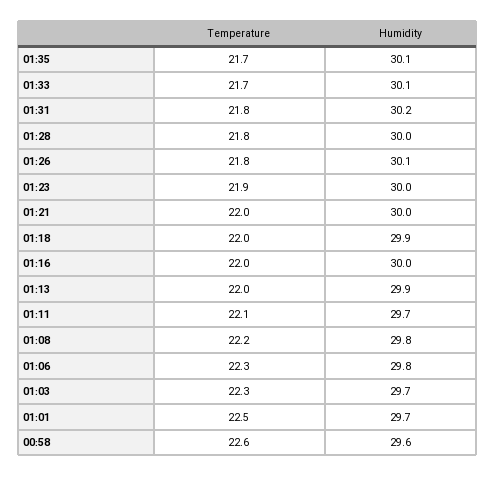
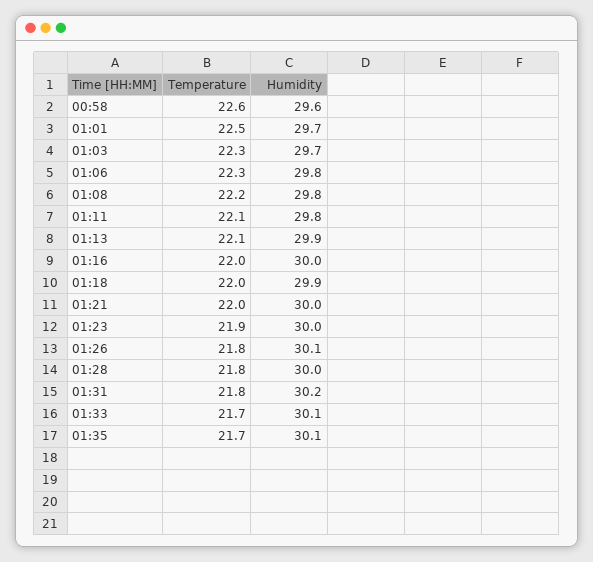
  {
    "Temperature": {
      "01:35": 21.7,
      "01:33": 21.7,
      "01:31": 21.8,
      "01:28": 21.8,
      "01:26": 21.8,
      "01:23": 21.9,
      "01:21": 22,
      "01:18": 22,
      "01:16": 22,
-     "01:13": 22,
+     "01:13": 22.1,
      "01:11": 22.1,
      "01:08": 22.2,
      "01:06": 22.3,
      "01:03": 22.3,
      "01:01": 22.5,
      "00:58": 22.6
    },
    "Humidity": {
      "01:35": 30.1,
      "01:33": 30.1,
      "01:31": 30.2,
      "01:28": 30,
      "01:26": 30.1,
      "01:23": 30,
      "01:21": 30,
      "01:18": 29.9,
      "01:16": 30,
      "01:13": 29.9,
-     "01:11": 29.7,
+     "01:11": 29.8,
      "01:08": 29.8,
      "01:06": 29.8,
      "01:03": 29.7,
      "01:01": 29.7,
      "00:58": 29.6
    }
  }

